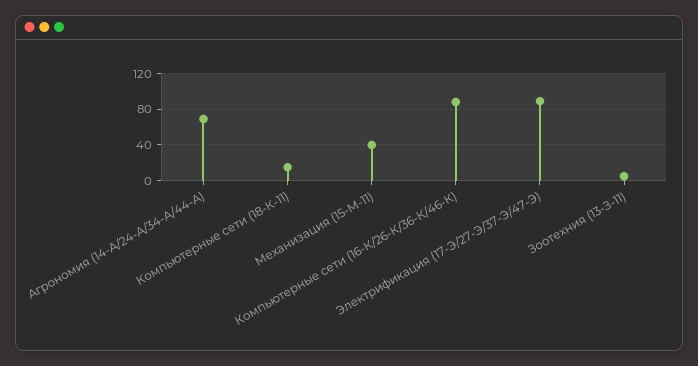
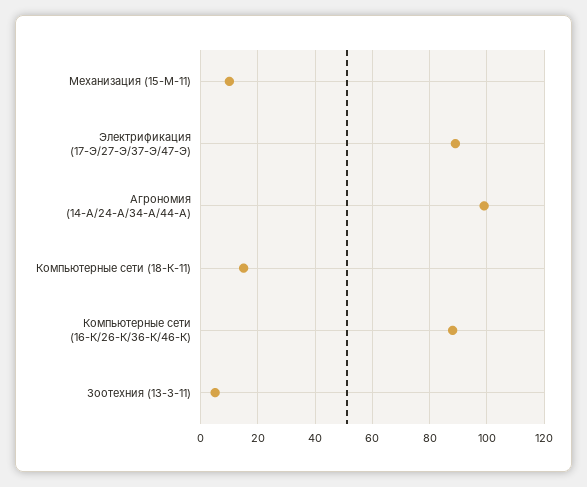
  {
-   "Агрономия (14-А/24-А/34-А/44-А)": 70,
+   "Агрономия (14-А/24-А/34-А/44-А)": 100,
    "Компьютерные сети (18-К-11)": 15,
-   "Механизация (15-М-11)": 40,
+   "Механизация (15-М-11)": 10,
    "Компьютерные сети (16-К/26-К/36-К/46-К)": 90,
    "Электрификация (17-Э/27-Э/37-Э/47-Э)": 90,
    "Зоотехния (13-З-11)": 5
  }

